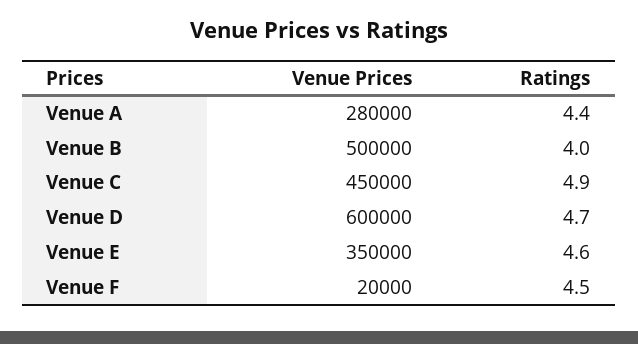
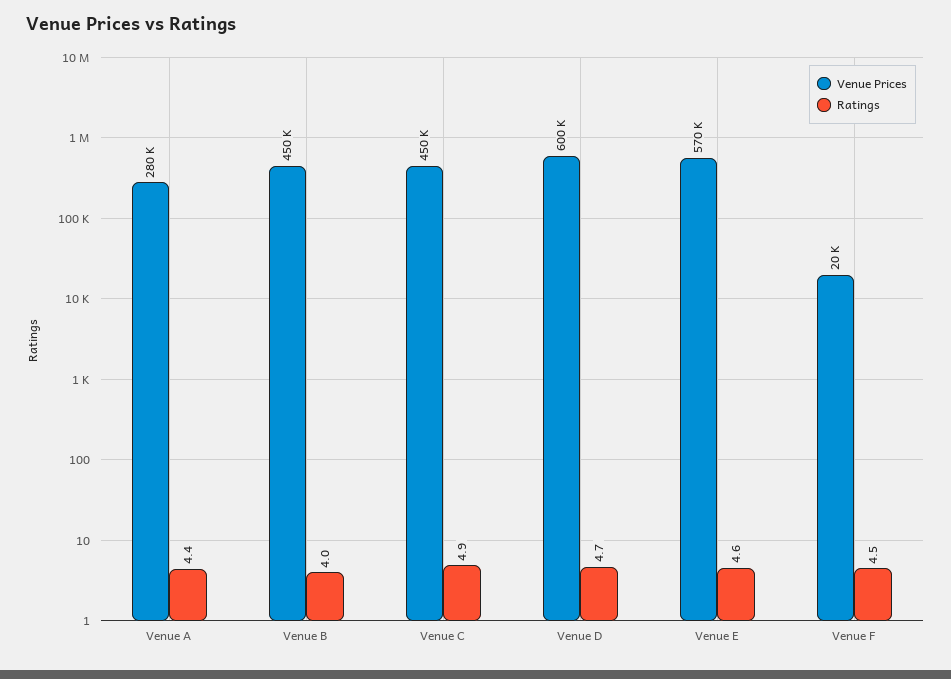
  {
    "Venue Prices": {
      "Venue A": 280000,
-     "Venue B": 500000,
+     "Venue B": 450000,
      "Venue C": 450000,
      "Venue D": 600000,
-     "Venue E": 350000,
+     "Venue E": 570000,
      "Venue F": 20000
    },
    "Ratings": {
      "Venue A": 4.4,
      "Venue B": 4,
      "Venue C": 4.9,
      "Venue D": 4.7,
      "Venue E": 4.6,
      "Venue F": 4.5
    }
  }

